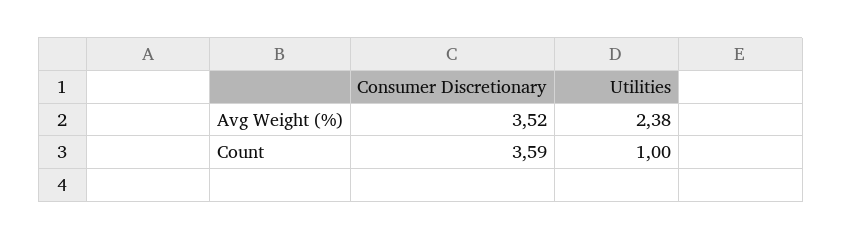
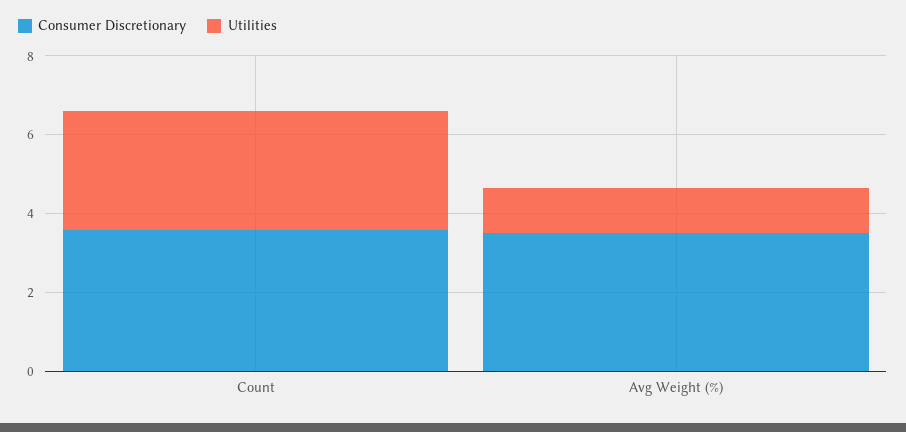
  {
    "Consumer Discretionary": {
      "Avg Weight (%)": 3.52,
      "Count": 3.59
    },
    "Utilities": {
-     "Avg Weight (%)": 2.38,
+     "Avg Weight (%)": 1,
-     "Count": 1
+     "Count": 3
    }
  }

